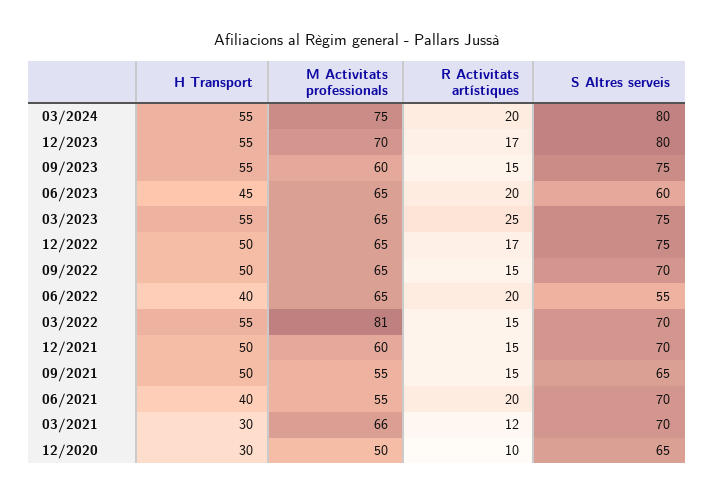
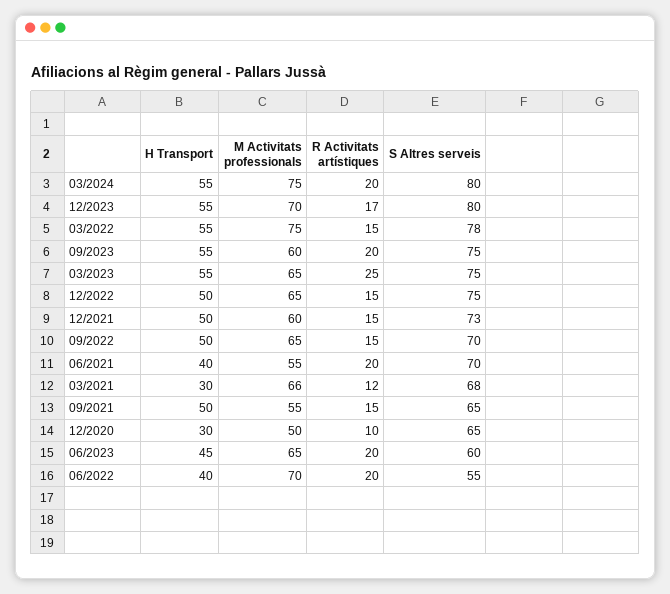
  {
    "H Transport": {
      "03/2024": 55,
      "12/2023": 55,
      "09/2023": 55,
      "06/2023": 45,
      "03/2023": 55,
      "12/2022": 50,
      "09/2022": 50,
      "06/2022": 40,
      "03/2022": 55,
      "12/2021": 50,
      "09/2021": 50,
      "06/2021": 40,
      "03/2021": 30,
      "12/2020": 30
    },
    "M Activitats professionals": {
      "03/2024": 75,
      "12/2023": 70,
      "09/2023": 60,
      "06/2023": 65,
      "03/2023": 65,
      "12/2022": 65,
      "09/2022": 65,
-     "06/2022": 65,
+     "06/2022": 70,
-     "03/2022": 81,
+     "03/2022": 75,
      "12/2021": 60,
      "09/2021": 55,
      "06/2021": 55,
      "03/2021": 66,
      "12/2020": 50
    },
    "R Activitats artístiques": {
      "03/2024": 20,
      "12/2023": 17,
-     "09/2023": 15,
+     "09/2023": 20,
      "06/2023": 20,
      "03/2023": 25,
-     "12/2022": 17,
+     "12/2022": 15,
      "09/2022": 15,
      "06/2022": 20,
      "03/2022": 15,
      "12/2021": 15,
      "09/2021": 15,
      "06/2021": 20,
      "03/2021": 12,
      "12/2020": 10
    },
    "S Altres serveis": {
      "03/2024": 80,
      "12/2023": 80,
      "09/2023": 75,
      "06/2023": 60,
      "03/2023": 75,
      "12/2022": 75,
      "09/2022": 70,
      "06/2022": 55,
-     "03/2022": 70,
+     "03/2022": 78,
-     "12/2021": 70,
+     "12/2021": 73,
      "09/2021": 65,
      "06/2021": 70,
-     "03/2021": 70,
+     "03/2021": 68,
      "12/2020": 65
    }
  }

